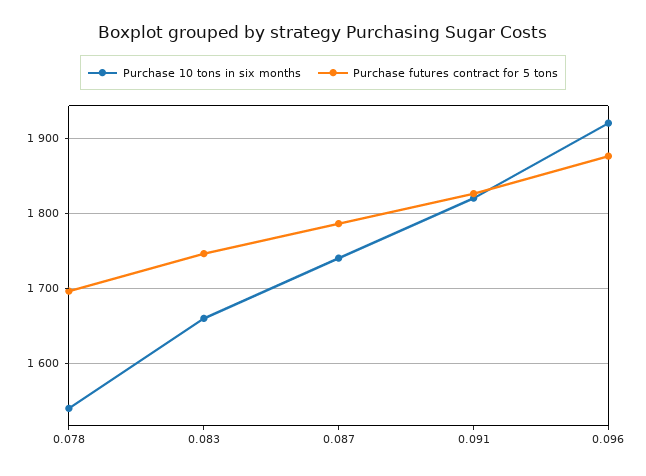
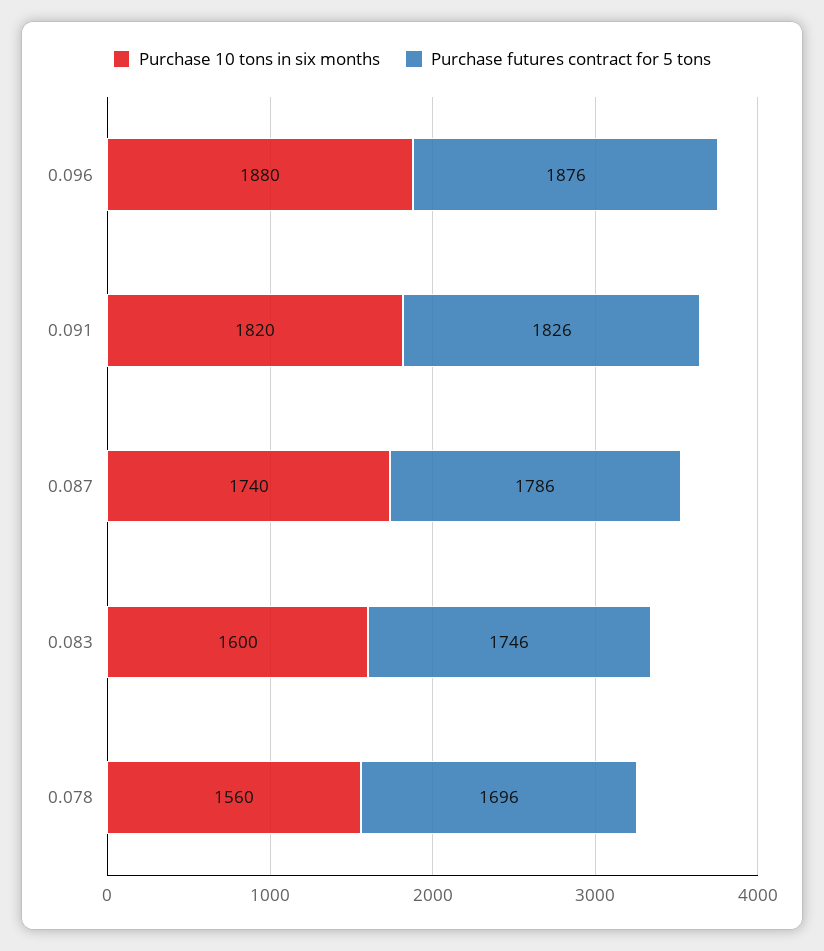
  {
    "Purchase 10 tons in six months": {
-     "0.078": 1540,
+     "0.078": 1560,
-     "0.083": 1660,
+     "0.083": 1600,
      "0.087": 1740,
      "0.091": 1820,
-     "0.096": 1920
+     "0.096": 1880
    },
    "Purchase futures contract for 5 tons": {
      "0.078": 1696,
      "0.083": 1746,
      "0.087": 1786,
      "0.091": 1826,
      "0.096": 1876
    }
  }

